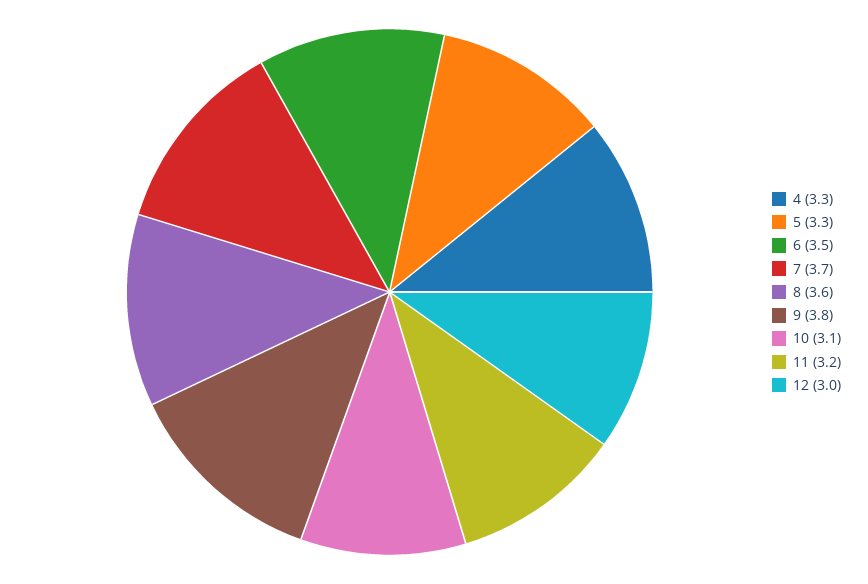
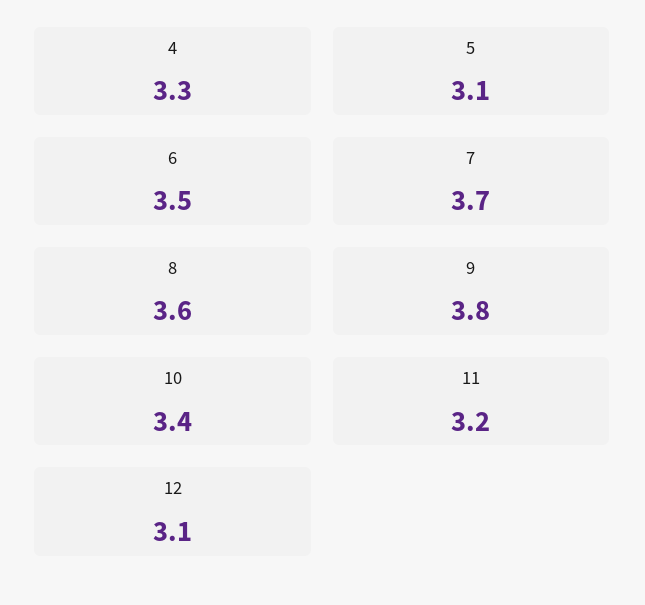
  {
    "4": 3.3,
-   "5": 3.3,
+   "5": 3.1,
    "6": 3.5,
    "7": 3.7,
    "8": 3.6,
    "9": 3.8,
-   "10": 3.1,
+   "10": 3.4,
    "11": 3.2,
-   "12": 3
+   "12": 3.1
  }

